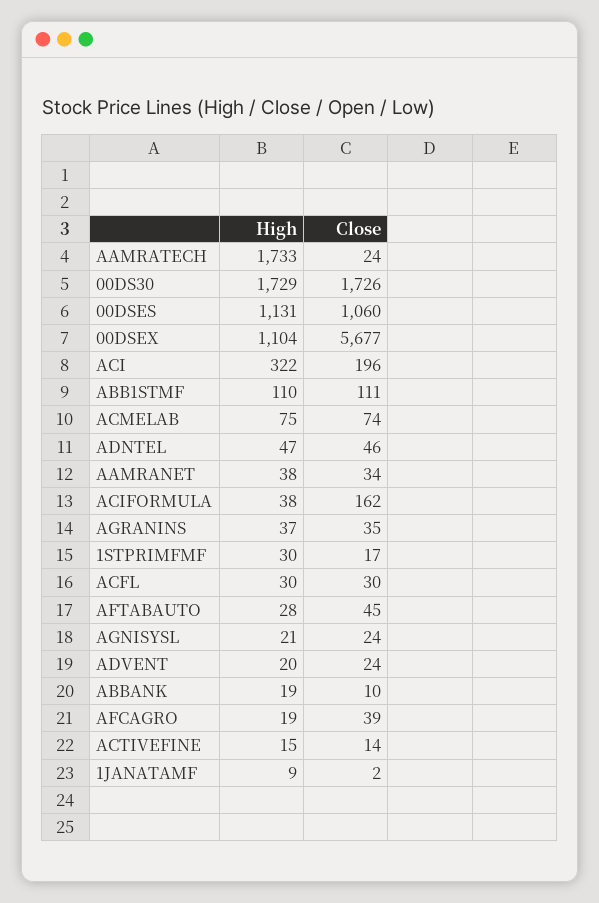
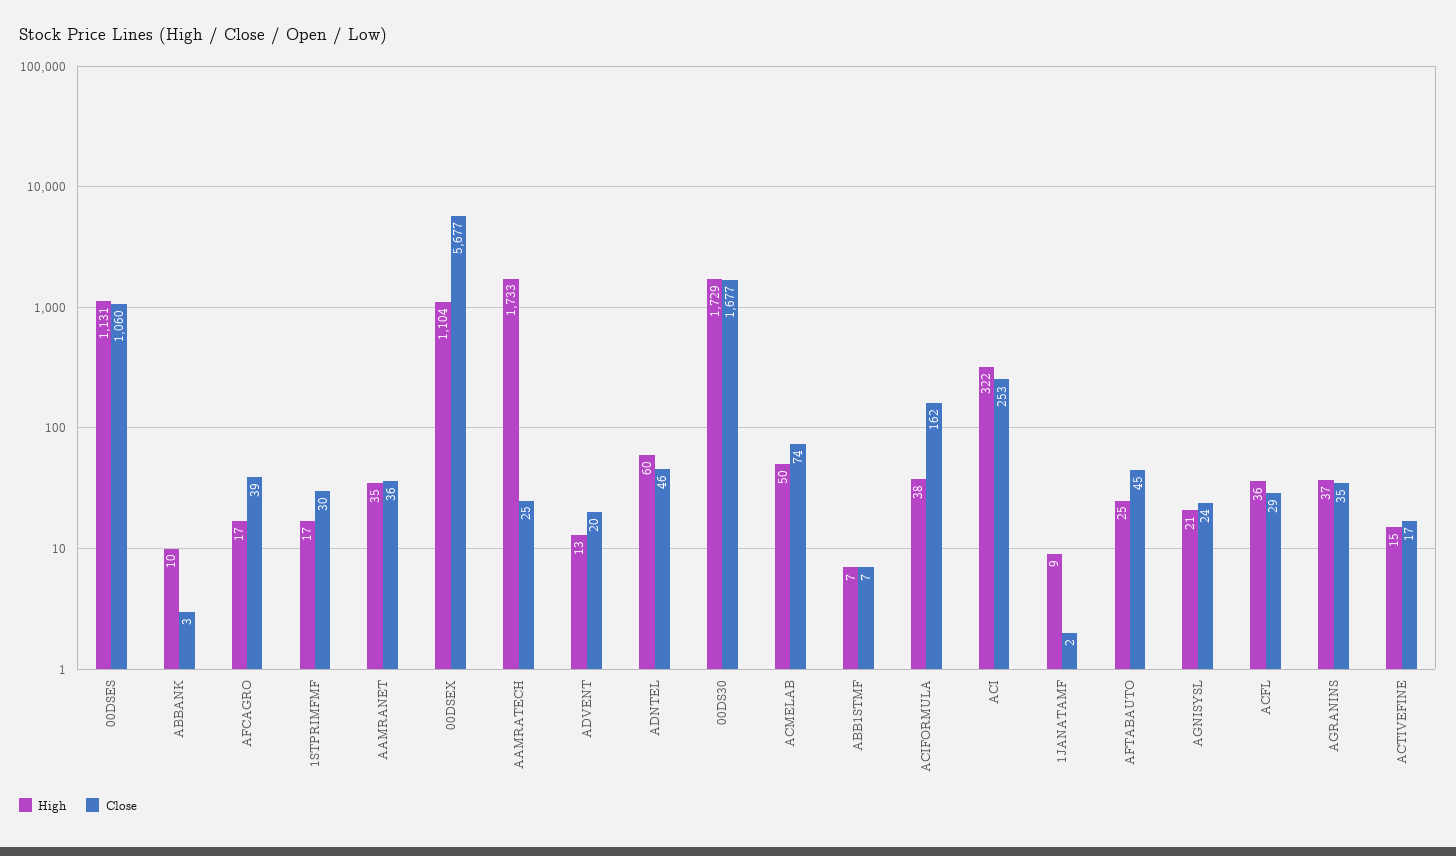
  {
    "High": {
      "AAMRATECH": 1733,
      "00DS30": 1729,
      "00DSES": 1131,
      "00DSEX": 1104,
      "ACI": 322,
-     "ABB1STMF": 110,
+     "ABB1STMF": 7,
-     "ACMELAB": 75,
+     "ACMELAB": 50,
-     "ADNTEL": 47,
+     "ADNTEL": 60,
-     "AAMRANET": 38,
+     "AAMRANET": 35,
      "ACIFORMULA": 38,
      "AGRANINS": 37,
-     "1STPRIMFMF": 30,
+     "1STPRIMFMF": 17,
-     "ACFL": 30,
+     "ACFL": 36,
-     "AFTABAUTO": 28,
+     "AFTABAUTO": 25,
      "AGNISYSL": 21,
-     "ADVENT": 20,
+     "ADVENT": 13,
-     "ABBANK": 19,
+     "ABBANK": 10,
-     "AFCAGRO": 19,
+     "AFCAGRO": 17,
      "ACTIVEFINE": 15,
      "1JANATAMF": 9
    },
    "Close": {
-     "AAMRATECH": 24,
+     "AAMRATECH": 25,
-     "00DS30": 1726,
+     "00DS30": 1677,
      "00DSES": 1060,
      "00DSEX": 5677,
-     "ACI": 196,
+     "ACI": 253,
-     "ABB1STMF": 111,
+     "ABB1STMF": 7,
      "ACMELAB": 74,
      "ADNTEL": 46,
-     "AAMRANET": 34,
+     "AAMRANET": 36,
      "ACIFORMULA": 162,
      "AGRANINS": 35,
-     "1STPRIMFMF": 17,
+     "1STPRIMFMF": 30,
-     "ACFL": 30,
+     "ACFL": 29,
      "AFTABAUTO": 45,
      "AGNISYSL": 24,
-     "ADVENT": 24,
+     "ADVENT": 20,
-     "ABBANK": 10,
+     "ABBANK": 3,
      "AFCAGRO": 39,
-     "ACTIVEFINE": 14,
+     "ACTIVEFINE": 17,
      "1JANATAMF": 2
    }
  }

